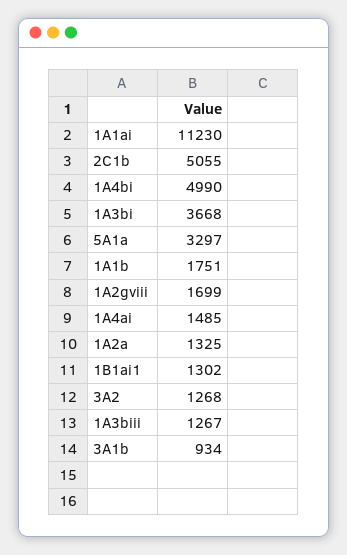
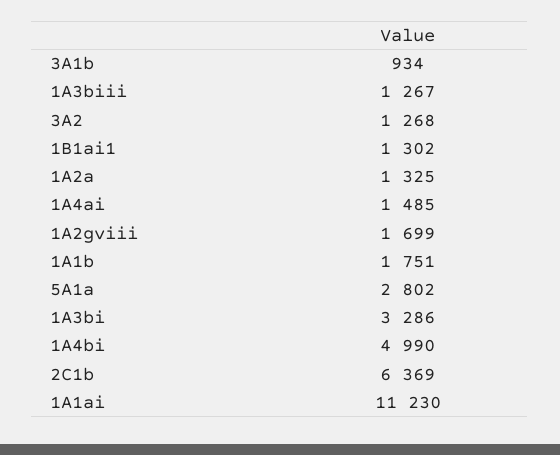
  {
    "1A1ai": 11230,
-   "2C1b": 5055,
+   "2C1b": 6369,
    "1A4bi": 4990,
-   "1A3bi": 3668,
+   "1A3bi": 3286,
-   "5A1a": 3297,
+   "5A1a": 2802,
    "1A1b": 1751,
    "1A2gviii": 1699,
    "1A4ai": 1485,
    "1A2a": 1325,
    "1B1ai1": 1302,
    "3A2": 1268,
    "1A3biii": 1267,
    "3A1b": 934
  }

